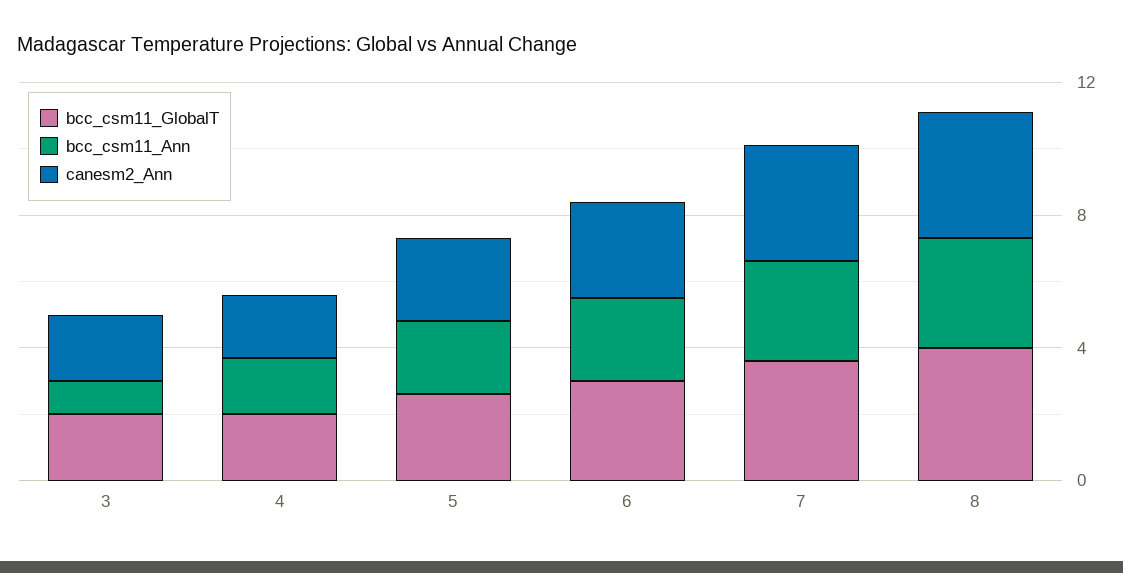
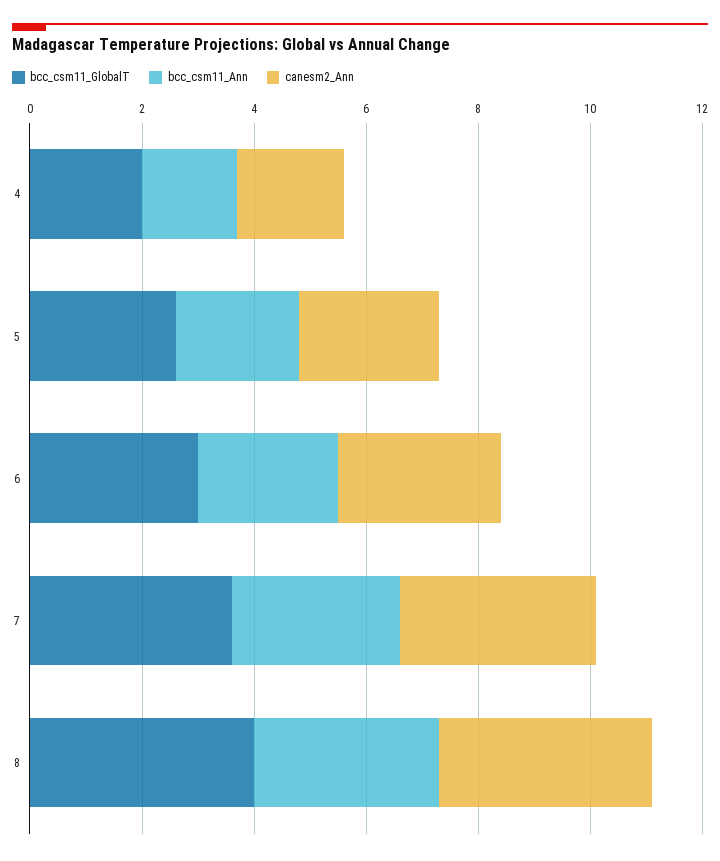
  {
    "bcc_csm11_GlobalT": {
-     "3": 2,
      "4": 2,
      "5": 2.5,
      "6": 3,
      "7": 3.5,
      "8": 4
    },
    "bcc_csm11_Ann": {
-     "3": 1,
      "4": 1.5,
      "5": 2,
      "6": 2.5,
      "7": 3,
      "8": 3.5
    },
    "canesm2_Ann": {
-     "3": 2,
      "4": 2,
      "5": 2.5,
      "6": 3,
      "7": 3.5,
      "8": 4
    }
  }

